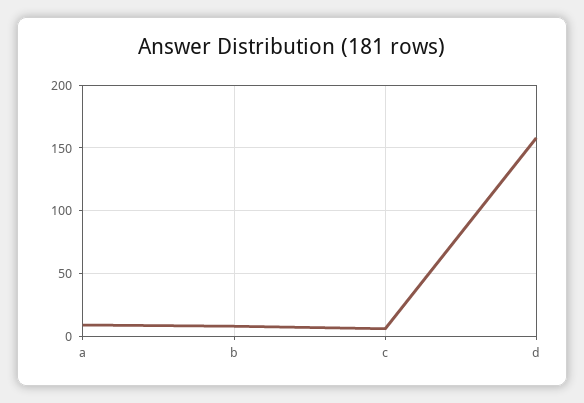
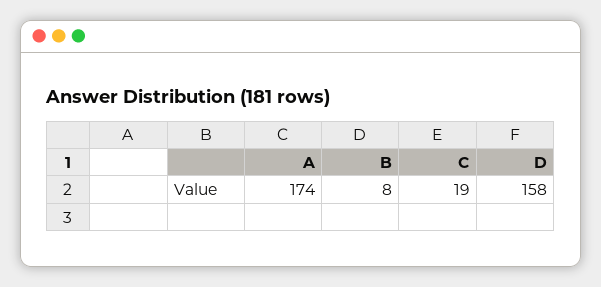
  {
-   "a": 10,
+   "a": 174,
    "b": 8,
-   "c": 5,
+   "c": 19,
    "d": 158
  }

